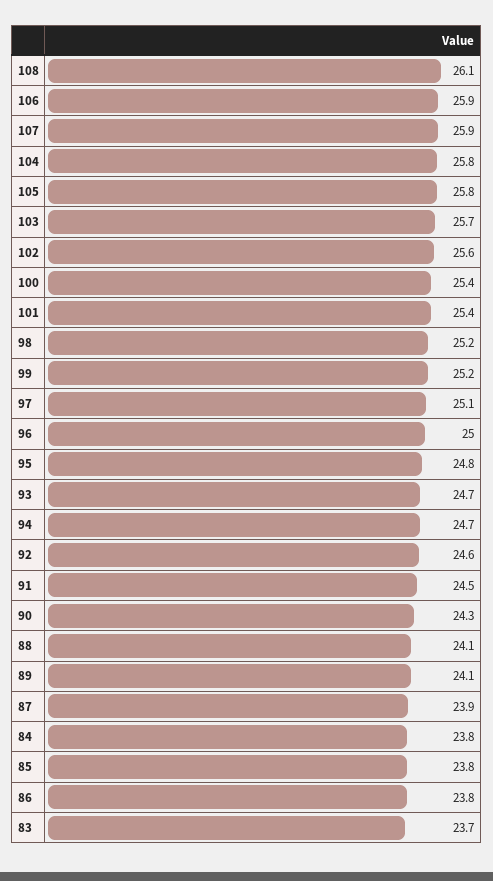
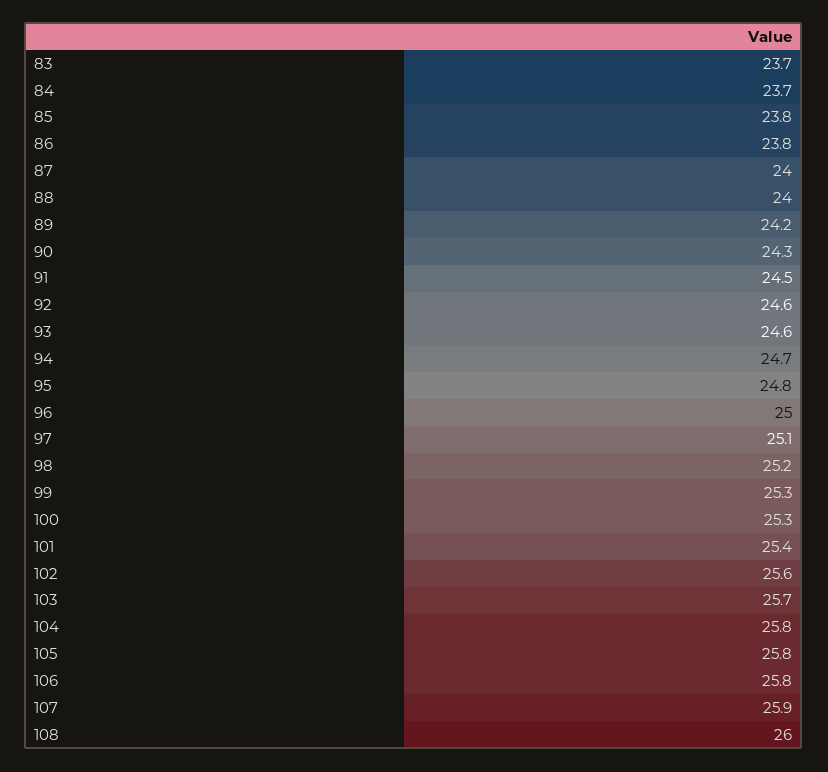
  {
-   "108": 26.1,
+   "108": 26,
-   "106": 25.9,
+   "106": 25.8,
    "107": 25.9,
    "104": 25.8,
    "105": 25.8,
    "103": 25.7,
    "102": 25.6,
-   "100": 25.4,
+   "100": 25.3,
    "101": 25.4,
    "98": 25.2,
-   "99": 25.2,
+   "99": 25.3,
    "97": 25.1,
    "96": 25,
    "95": 24.8,
-   "93": 24.7,
+   "93": 24.6,
    "94": 24.7,
    "92": 24.6,
    "91": 24.5,
    "90": 24.3,
-   "88": 24.1,
+   "88": 24,
-   "89": 24.1,
+   "89": 24.2,
-   "87": 23.9,
+   "87": 24,
-   "84": 23.8,
+   "84": 23.7,
    "85": 23.8,
    "86": 23.8,
    "83": 23.7
  }

